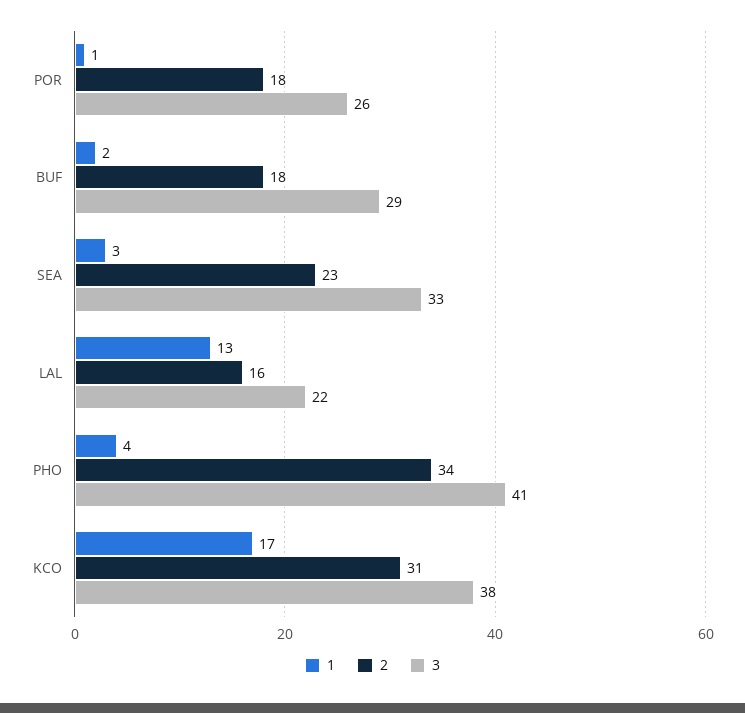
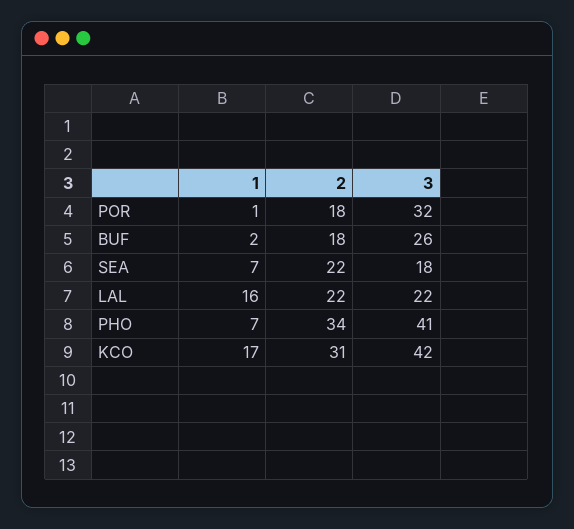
  {
    "1": {
      "POR": 1,
      "BUF": 2,
-     "SEA": 3,
+     "SEA": 7,
-     "LAL": 13,
+     "LAL": 16,
-     "PHO": 4,
+     "PHO": 7,
      "KCO": 17
    },
    "2": {
      "POR": 18,
      "BUF": 18,
-     "SEA": 23,
+     "SEA": 22,
-     "LAL": 16,
+     "LAL": 22,
      "PHO": 34,
      "KCO": 31
    },
    "3": {
-     "POR": 26,
+     "POR": 32,
-     "BUF": 29,
+     "BUF": 26,
-     "SEA": 33,
+     "SEA": 18,
      "LAL": 22,
      "PHO": 41,
-     "KCO": 38
+     "KCO": 42
    }
  }

